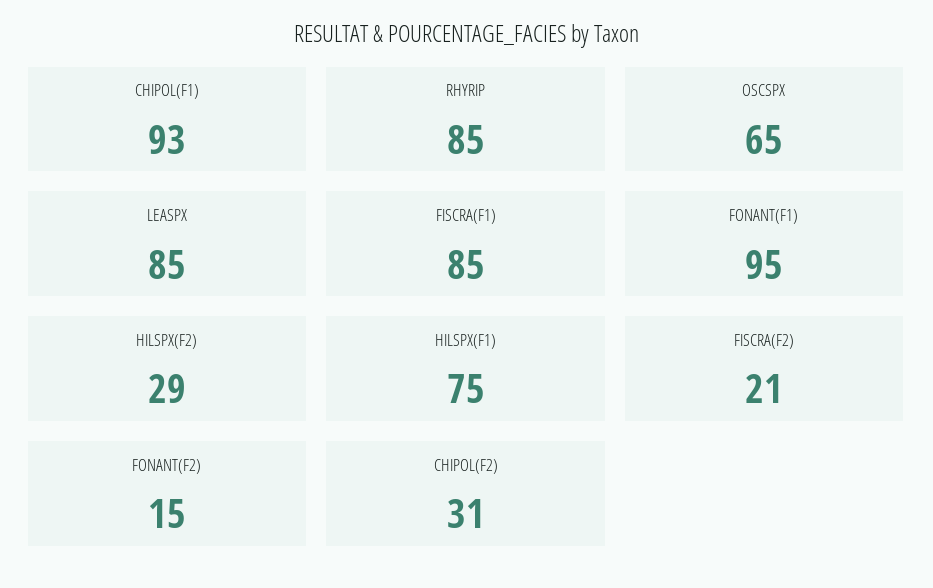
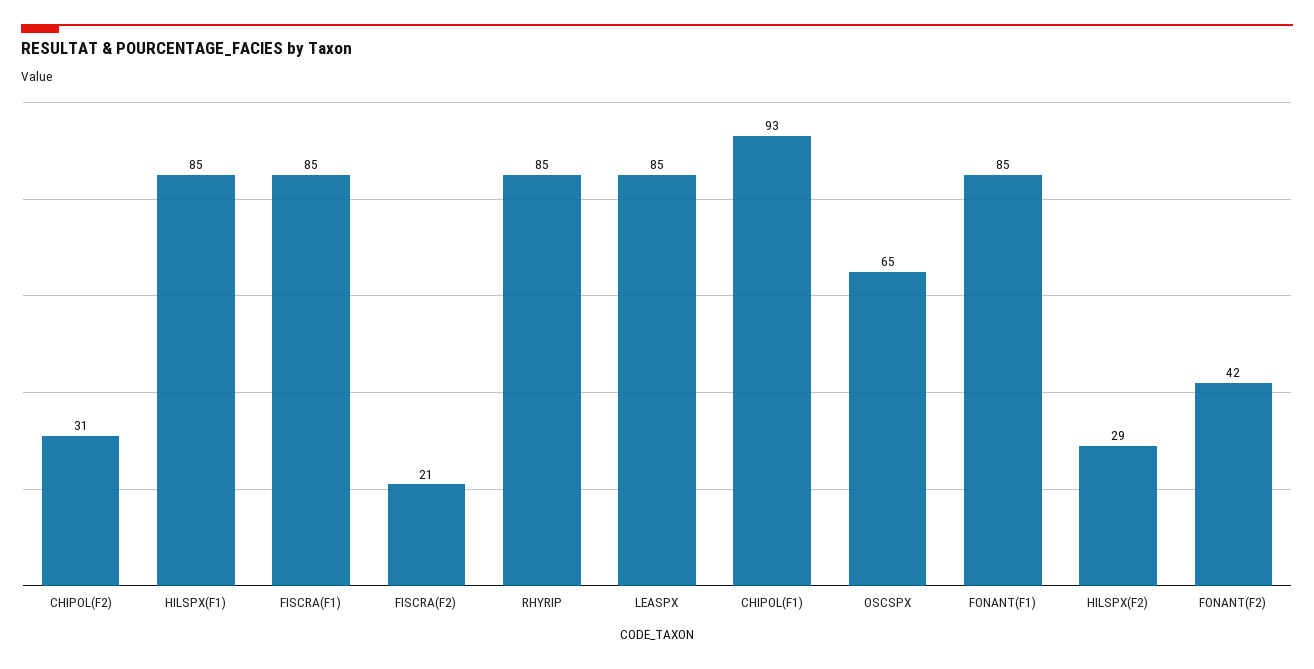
  {
    "CHIPOL(F1)": 93,
    "RHYRIP": 85,
    "OSCSPX": 65,
    "LEASPX": 85,
    "FISCRA(F1)": 85,
-   "FONANT(F1)": 95,
+   "FONANT(F1)": 85,
    "HILSPX(F2)": 29,
-   "HILSPX(F1)": 75,
+   "HILSPX(F1)": 85,
    "FISCRA(F2)": 21,
-   "FONANT(F2)": 15,
+   "FONANT(F2)": 42,
    "CHIPOL(F2)": 31
  }

